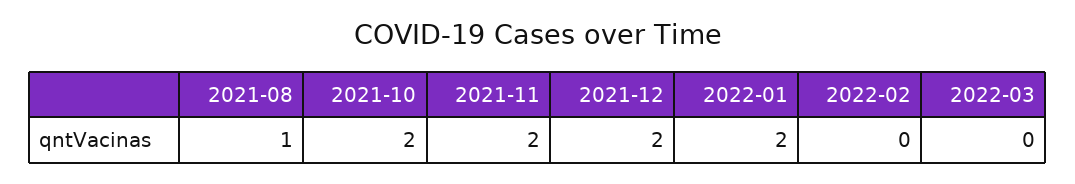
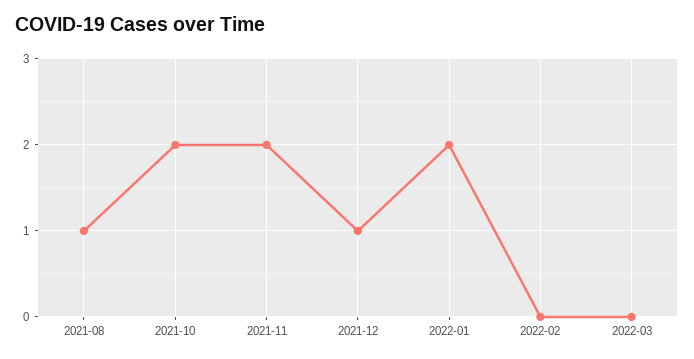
  {
    "2021-08": 1,
    "2021-10": 2,
    "2021-11": 2,
-   "2021-12": 2,
+   "2021-12": 1,
    "2022-01": 2,
    "2022-02": 0,
    "2022-03": 0
  }

